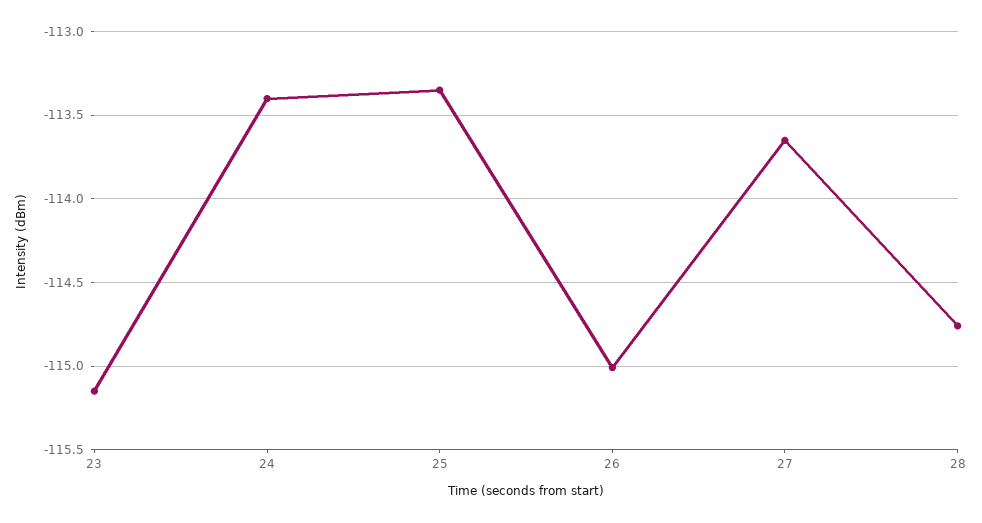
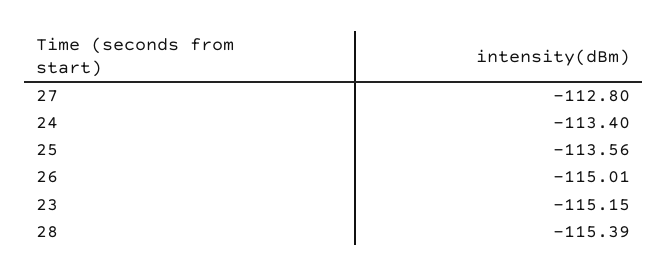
  {
    "23": -115.15,
    "24": -113.4,
-   "25": -113.35,
+   "25": -113.56,
    "26": -115.01,
-   "27": -113.65,
+   "27": -112.8,
-   "28": -114.75
+   "28": -115.39
  }

